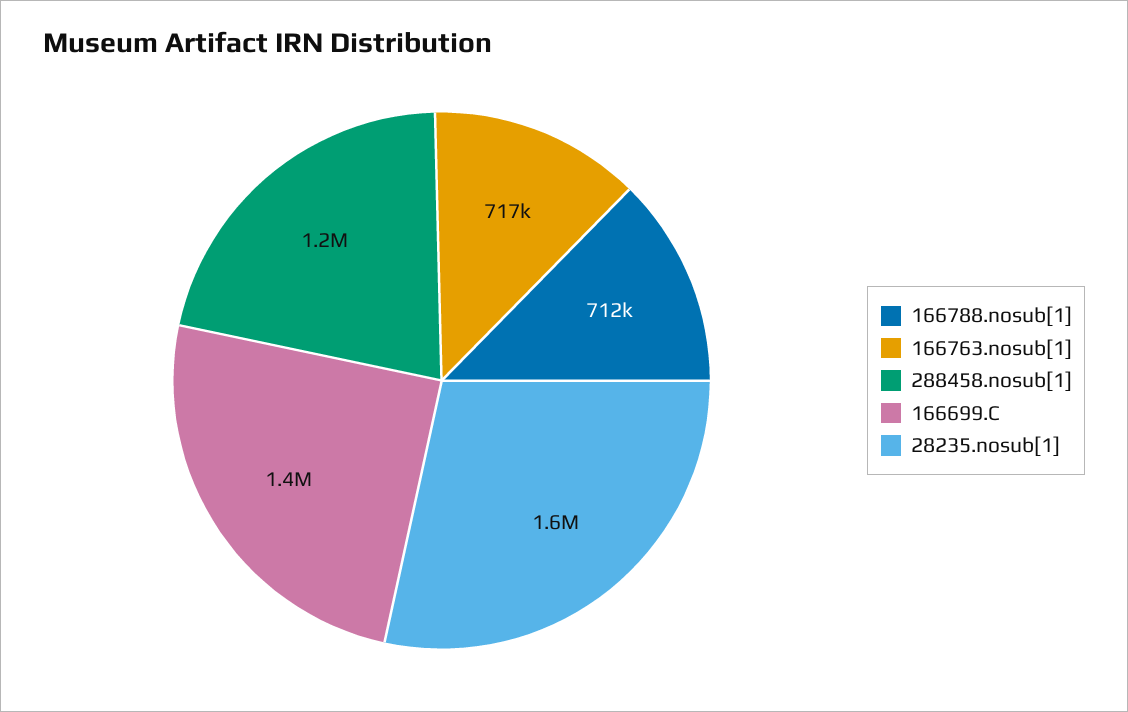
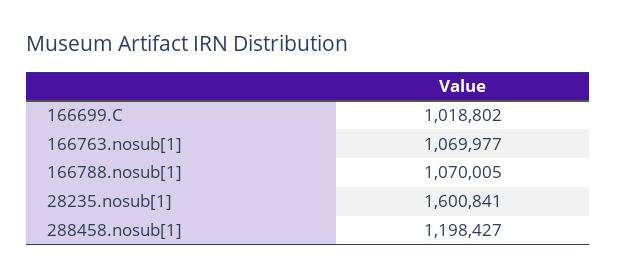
  {
-   "166788.nosub[1]": 712000,
+   "166788.nosub[1]": 1070005,
-   "166763.nosub[1]": 717000,
+   "166763.nosub[1]": 1069977,
    "288458.nosub[1]": 1198427,
-   "166699.C": 1400000,
+   "166699.C": 1018802,
    "28235.nosub[1]": 1600841
  }

